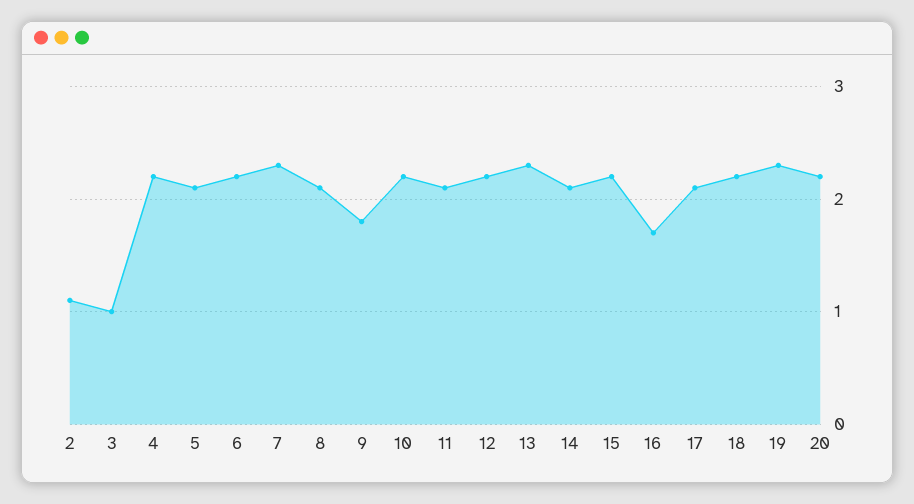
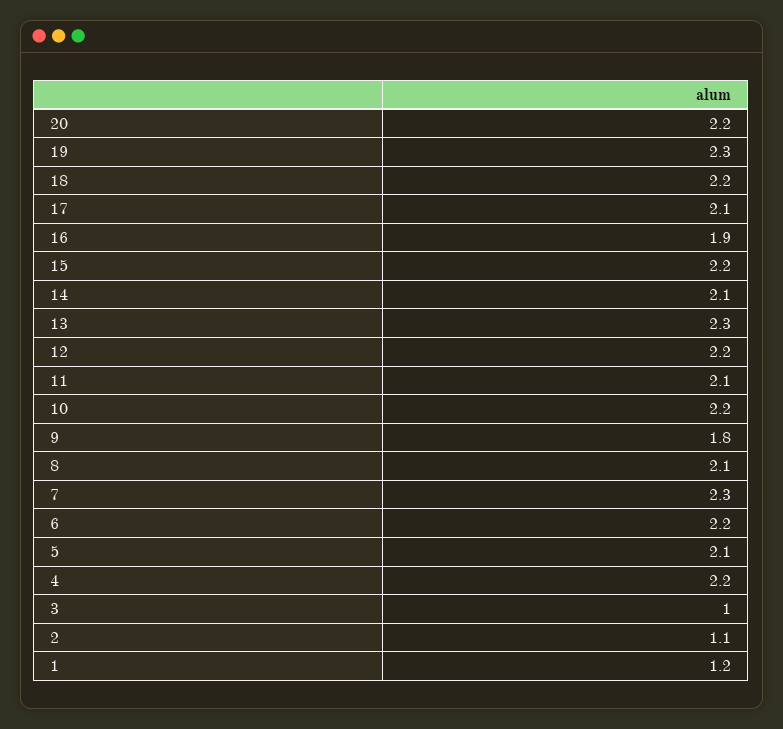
  {
    "2": 1.1,
    "3": 1,
    "4": 2.2,
    "5": 2.1,
    "6": 2.2,
    "7": 2.3,
    "8": 2.1,
    "9": 1.8,
    "10": 2.2,
    "11": 2.1,
    "12": 2.2,
    "13": 2.3,
    "14": 2.1,
    "15": 2.2,
-   "16": 1.7,
+   "16": 1.9,
    "17": 2.1,
    "18": 2.2,
    "19": 2.3,
-   "20": 2.2
+   "20": 2.2,
+   "1": 1.2
  }

